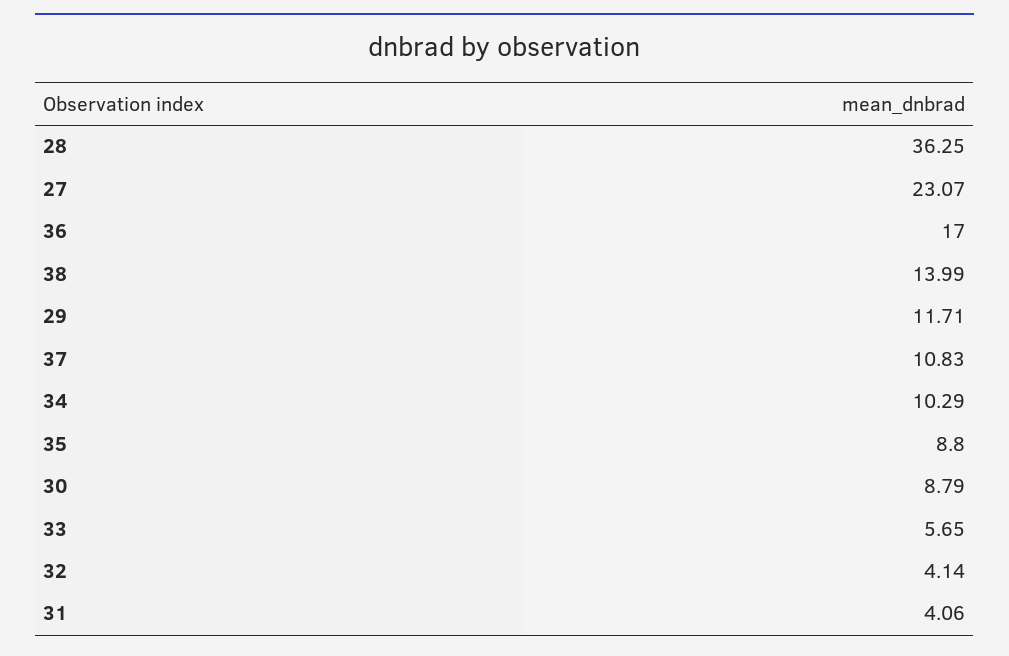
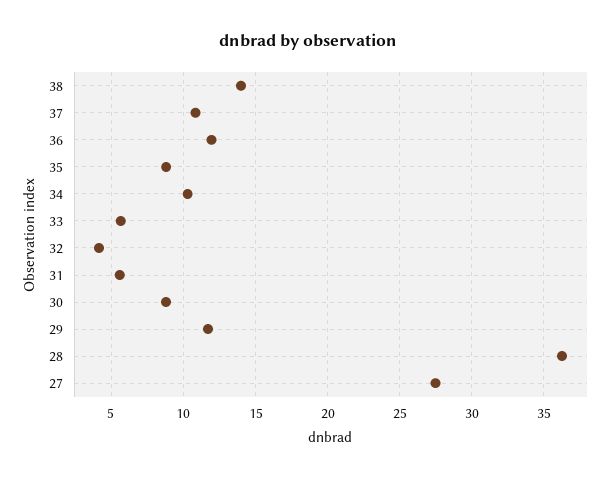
  {
    "28": 36.25,
-   "27": 23.07,
+   "27": 27.5,
-   "36": 17,
+   "36": 12,
    "38": 13.99,
    "29": 11.71,
    "37": 10.83,
    "34": 10.29,
    "35": 8.8,
    "30": 8.79,
    "33": 5.65,
    "32": 4.14,
-   "31": 4.06
+   "31": 5.5
  }

